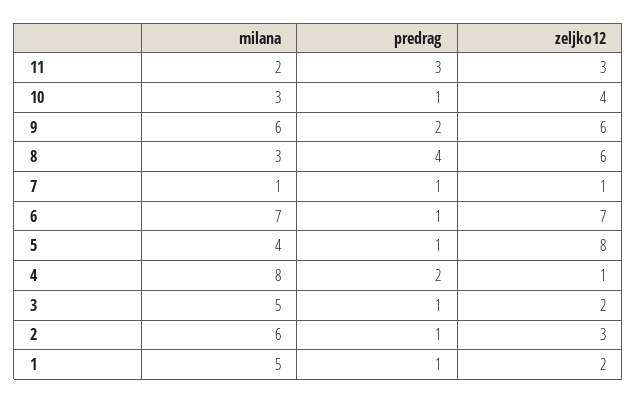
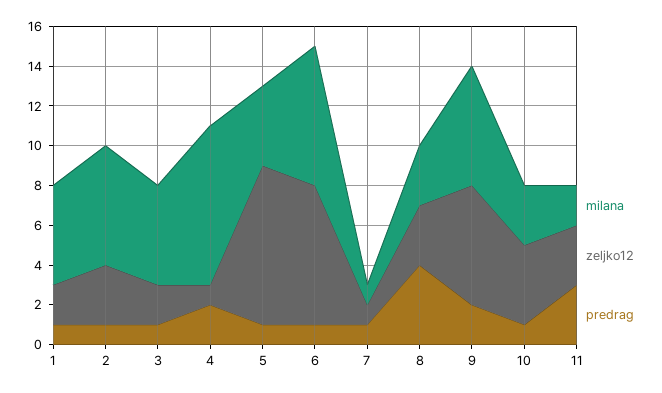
  {
    "milana": {
      "11": 2,
      "10": 3,
      "9": 6,
      "8": 3,
      "7": 1,
      "6": 7,
      "5": 4,
      "4": 8,
      "3": 5,
      "2": 6,
      "1": 5
    },
    "predrag": {
      "11": 3,
      "10": 1,
      "9": 2,
      "8": 4,
      "7": 1,
      "6": 1,
      "5": 1,
      "4": 2,
      "3": 1,
      "2": 1,
      "1": 1
    },
    "zeljko12": {
      "11": 3,
      "10": 4,
      "9": 6,
-     "8": 6,
+     "8": 3,
      "7": 1,
      "6": 7,
      "5": 8,
      "4": 1,
      "3": 2,
      "2": 3,
      "1": 2
    }
  }

